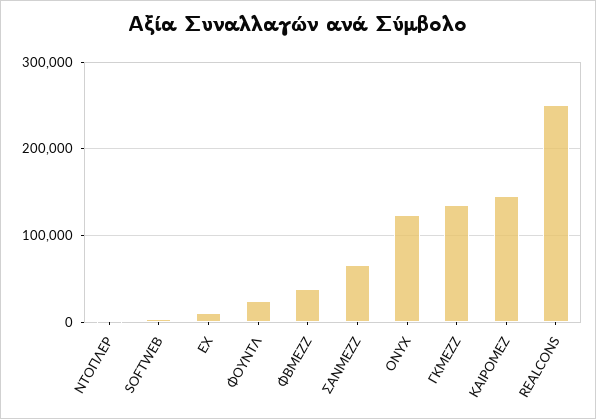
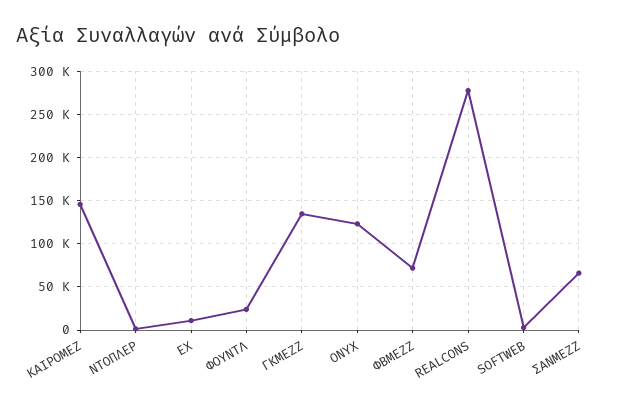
  {
    "ΝΤΟΠΛΕΡ": 0,
    "SOFTWEB": 0,
    "ΕΧ": 10000,
    "ΦΟΥΝΤΛ": 20000,
-   "ΦΒΜΕΖΖ": 40000,
+   "ΦΒΜΕΖΖ": 70000,
    "ΣΑΝΜΕΖΖ": 70000,
    "ONYX": 120000,
    "ΓΚΜΕΖΖ": 130000,
    "ΚΑΙΡΟΜΕΖ": 150000,
-   "REALCONS": 250000
+   "REALCONS": 280000
  }

